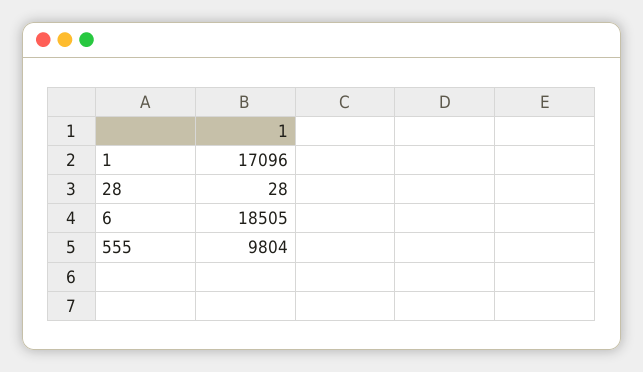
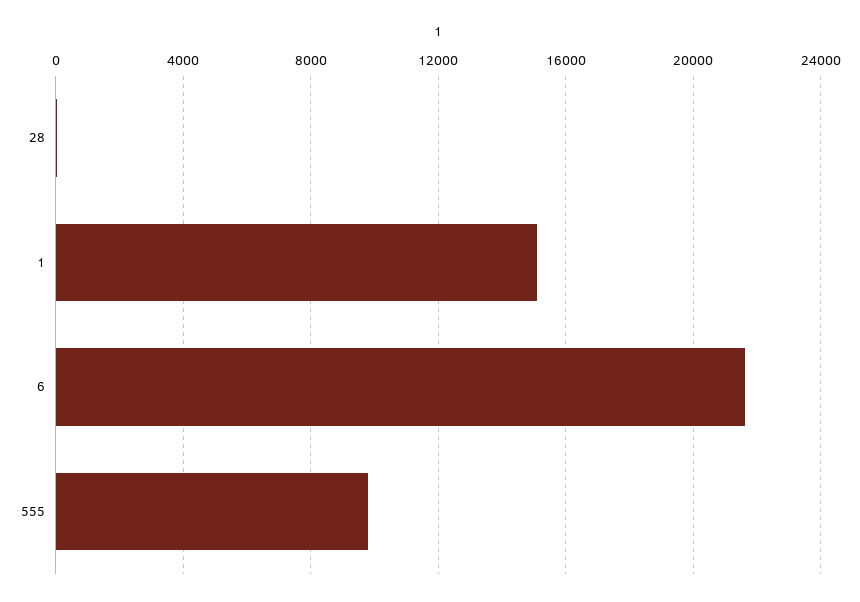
  {
-   "1": 17096,
+   "1": 15000,
    "28": 28,
-   "6": 18505,
+   "6": 21500,
    "555": 9804
  }

